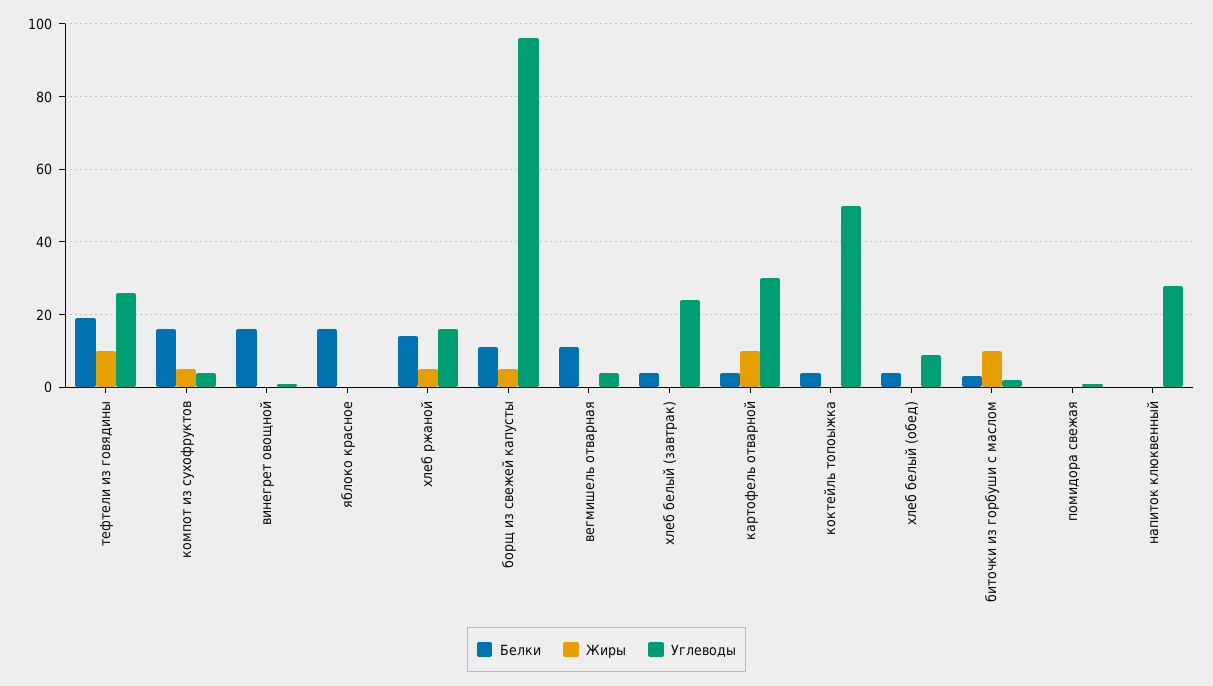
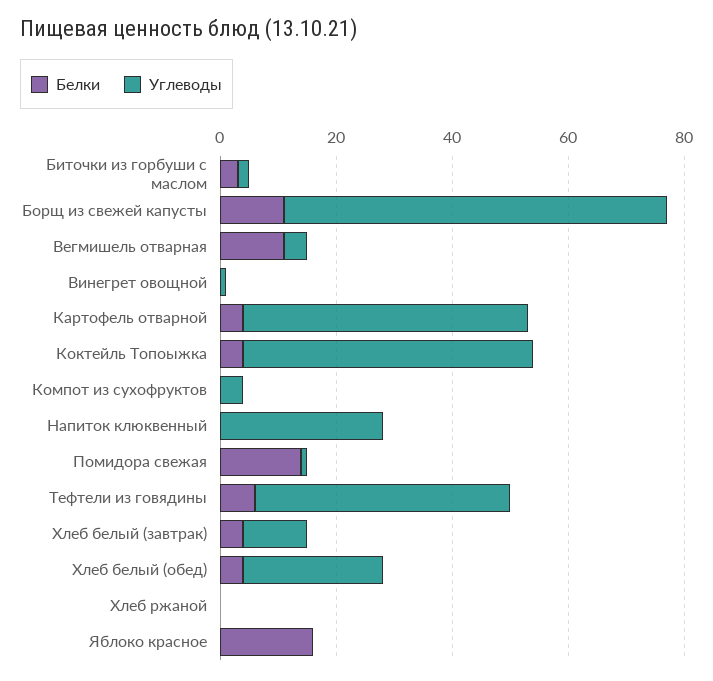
  {
    "Белки": {
-     "тефтели из говядины": 20,
+     "тефтели из говядины": 5,
-     "компот из сухофруктов": 15,
+     "компот из сухофруктов": 0,
-     "винегрет овощной": 15,
+     "винегрет овощной": 0,
      "яблоко красное": 15,
-     "хлеб ржаной": 15,
+     "хлеб ржаной": 0,
      "борщ из свежей капусты": 10,
      "вегмишель отварная": 10,
      "хлеб белый (завтрак)": 5,
      "картофель отварной": 5,
      "коктейль топоыжка": 5,
      "хлеб белый (обед)": 5,
      "биточки из горбуши с маслом": 5,
-     "помидора свежая": 0,
+     "помидора свежая": 15,
      "напиток клюквенный": 0
    },
-   "Жиры": {
-     "тефтели из говядины": 10,
-     "компот из сухофруктов": 5,
-     "винегрет овощной": 0,
-     "яблоко красное": 0,
-     "хлеб ржаной": 5,
-     "борщ из свежей капусты": 5,
-     "вегмишель отварная": 0,
-     "хлеб белый (завтрак)": 0,
-     "картофель отварной": 10,
-     "коктейль топоыжка": 0,
-     "хлеб белый (обед)": 0,
-     "биточки из горбуши с маслом": 10,
-     "помидора свежая": 0,
-     "напиток клюквенный": 0
-   },
    "Углеводы": {
-     "тефтели из говядины": 25,
+     "тефтели из говядины": 45,
      "компот из сухофруктов": 5,
      "винегрет овощной": 0,
      "яблоко красное": 0,
-     "хлеб ржаной": 15,
+     "хлеб ржаной": 0,
-     "борщ из свежей капусты": 95,
+     "борщ из свежей капусты": 65,
      "вегмишель отварная": 5,
-     "хлеб белый (завтрак)": 25,
+     "хлеб белый (завтрак)": 10,
-     "картофель отварной": 30,
+     "картофель отварной": 50,
      "коктейль топоыжка": 50,
-     "хлеб белый (обед)": 10,
+     "хлеб белый (обед)": 25,
      "биточки из горбуши с маслом": 0,
      "помидора свежая": 0,
      "напиток клюквенный": 30
    }
  }

